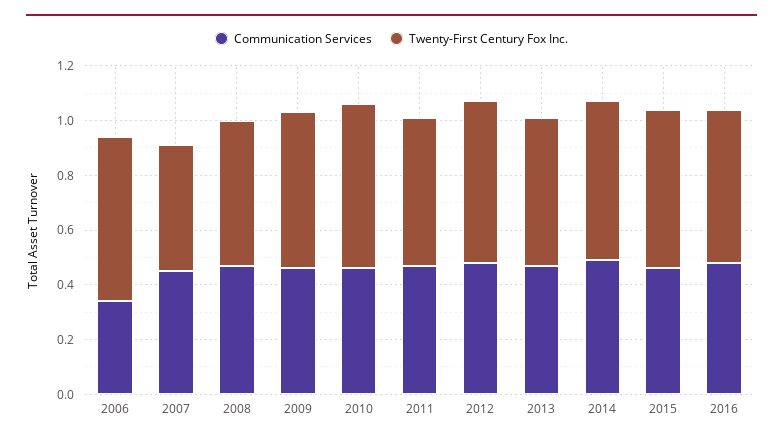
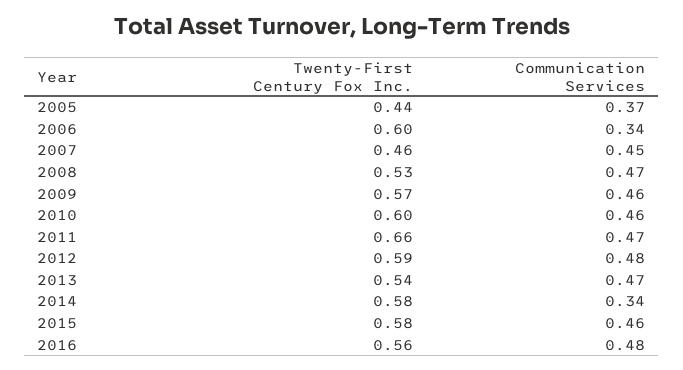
  {
    "Communication Services": {
      "2006": 0.34,
      "2007": 0.45,
      "2008": 0.47,
      "2009": 0.46,
      "2010": 0.46,
      "2011": 0.47,
      "2012": 0.48,
      "2013": 0.47,
-     "2014": 0.5,
+     "2014": 0.34,
      "2015": 0.46,
-     "2016": 0.48
+     "2016": 0.48,
+     "2005": 0.37
    },
    "Twenty-First Century Fox Inc.": {
      "2006": 0.6,
      "2007": 0.46,
      "2008": 0.53,
      "2009": 0.57,
      "2010": 0.6,
-     "2011": 0.55,
+     "2011": 0.66,
      "2012": 0.59,
      "2013": 0.54,
      "2014": 0.58,
      "2015": 0.58,
-     "2016": 0.56
+     "2016": 0.56,
+     "2005": 0.44
    }
  }

